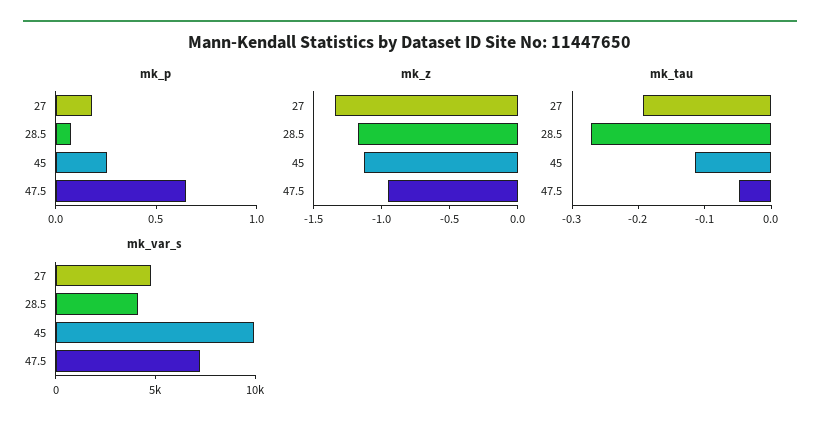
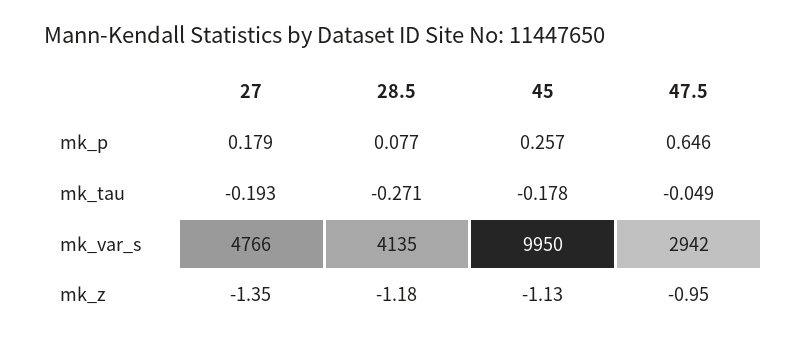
  {
    "mk_p": {
      "27": 0.179,
      "28.5": 0.077,
      "45": 0.257,
      "47.5": 0.646
    },
    "mk_z": {
      "27": -1.35,
      "28.5": -1.18,
      "45": -1.13,
      "47.5": -0.95
    },
    "mk_tau": {
      "27": -0.193,
      "28.5": -0.271,
-     "45": -0.12,
+     "45": -0.178,
      "47.5": -0.049
    },
    "mk_var_s": {
      "27": 4766,
      "28.5": 4135,
      "45": 9950,
-     "47.5": 7000
+     "47.5": 2942
    }
  }

